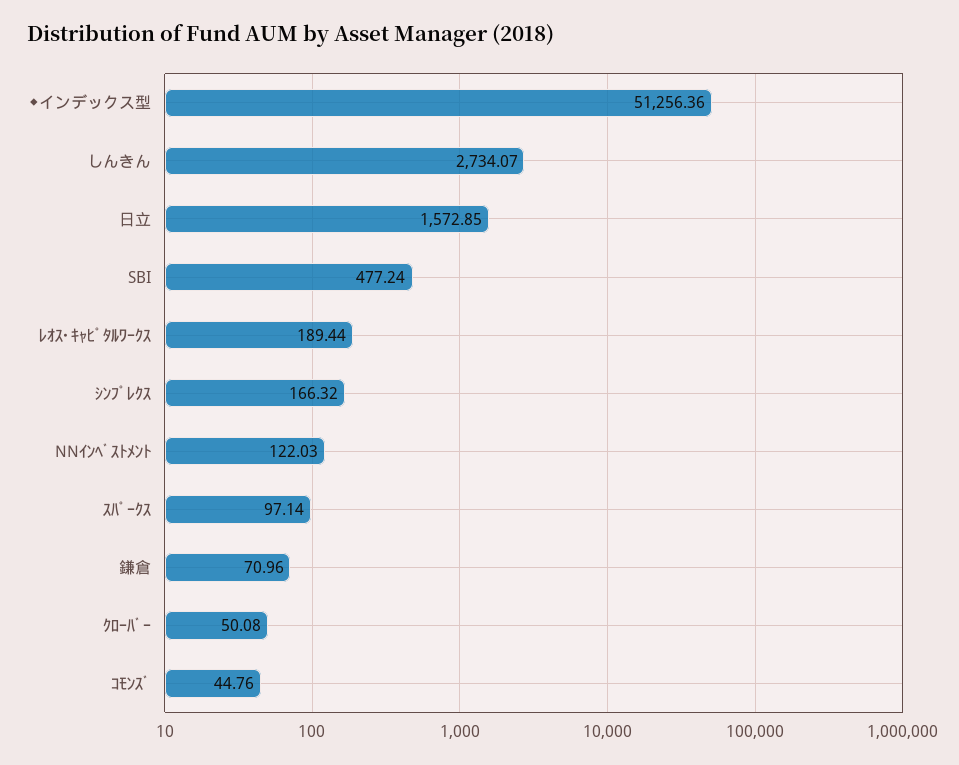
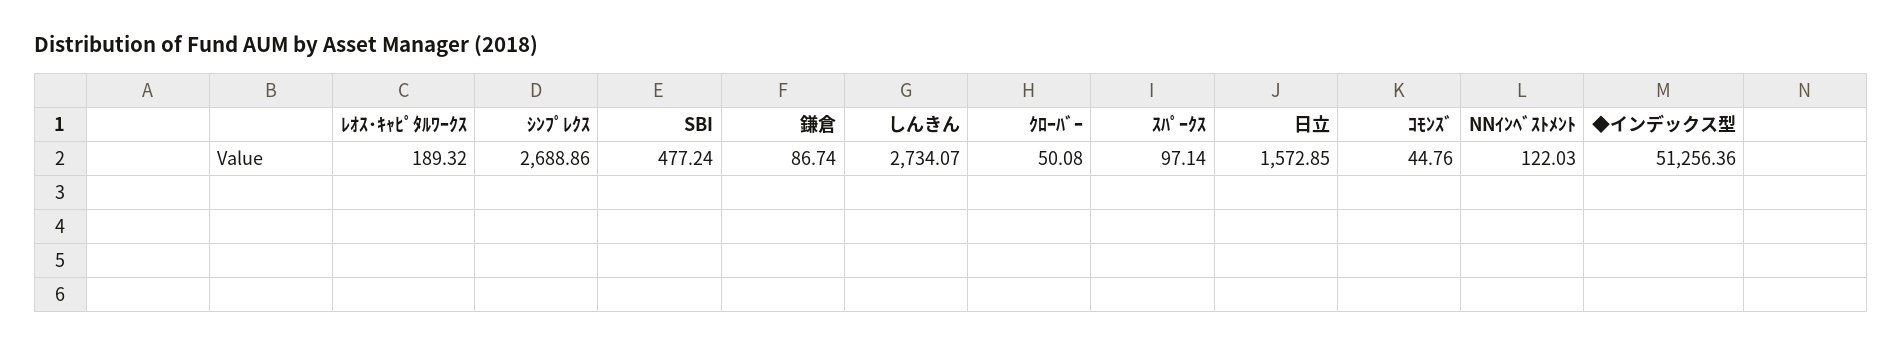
  {
    "◆インデックス型": 51256.36,
    "しんきん": 2734.07,
    "日立": 1572.85,
    "SBI": 477.24,
-   "ﾚｵｽ･ｷｬﾋﾟﾀﾙﾜｰｸｽ": 189.44,
+   "ﾚｵｽ･ｷｬﾋﾟﾀﾙﾜｰｸｽ": 189.32,
-   "ｼﾝﾌﾟﾚｸｽ": 166.32,
+   "ｼﾝﾌﾟﾚｸｽ": 2688.86,
    "NNｲﾝﾍﾞｽﾄﾒﾝﾄ": 122.03,
    "ｽﾊﾟｰｸｽ": 97.14,
-   "鎌倉": 70.96,
+   "鎌倉": 86.74,
    "ｸﾛｰﾊﾞｰ": 50.08,
    "ｺﾓﾝｽﾞ": 44.76
  }

